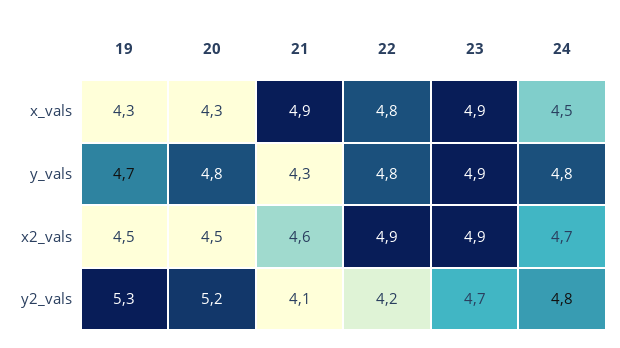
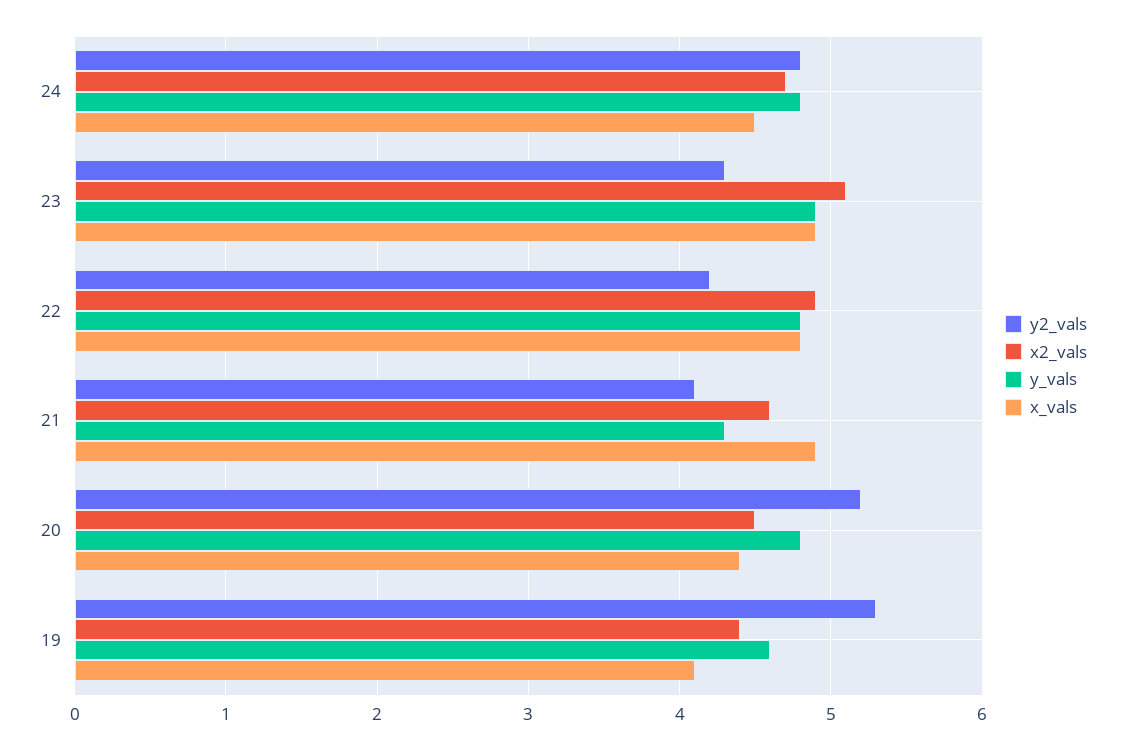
  {
    "x_vals": {
-     "19": 4.3,
+     "19": 4.1,
-     "20": 4.3,
+     "20": 4.4,
      "21": 4.9,
      "22": 4.8,
      "23": 4.9,
      "24": 4.5
    },
    "y_vals": {
-     "19": 4.7,
+     "19": 4.6,
      "20": 4.8,
      "21": 4.3,
      "22": 4.8,
      "23": 4.9,
      "24": 4.8
    },
    "x2_vals": {
-     "19": 4.5,
+     "19": 4.4,
      "20": 4.5,
      "21": 4.6,
      "22": 4.9,
-     "23": 4.9,
+     "23": 5.1,
      "24": 4.7
    },
    "y2_vals": {
      "19": 5.3,
      "20": 5.2,
      "21": 4.1,
      "22": 4.2,
-     "23": 4.7,
+     "23": 4.3,
      "24": 4.8
    }
  }

